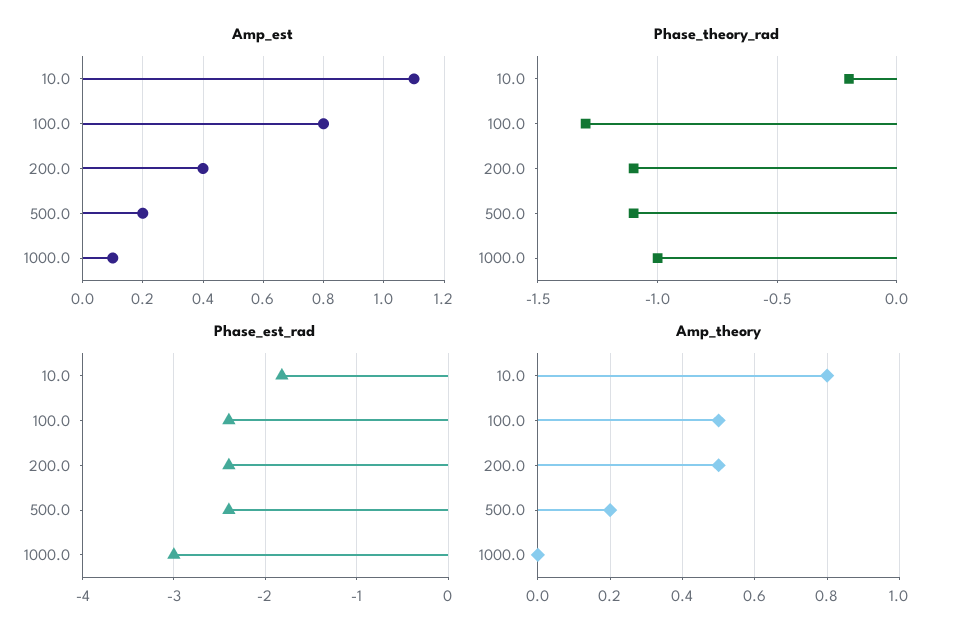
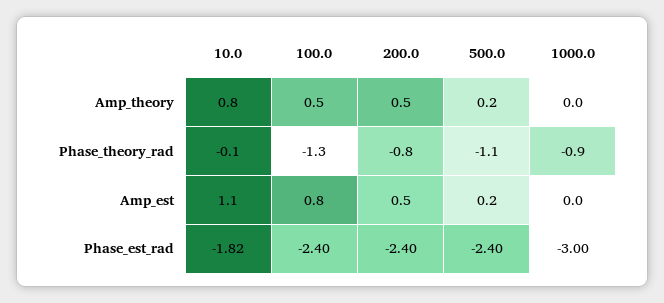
  {
    "Amp_est": {
      "10.0": 1.1,
      "100.0": 0.8,
-     "200.0": 0.4,
+     "200.0": 0.5,
      "500.0": 0.2,
-     "1000.0": 0.1
+     "1000.0": 0
    },
    "Phase_theory_rad": {
-     "10.0": -0.2,
+     "10.0": -0.1,
      "100.0": -1.3,
-     "200.0": -1.1,
+     "200.0": -0.8,
      "500.0": -1.1,
-     "1000.0": -1
+     "1000.0": -0.9
    },
    "Phase_est_rad": {
      "10.0": -1.82,
      "100.0": -2.4,
      "200.0": -2.4,
      "500.0": -2.4,
      "1000.0": -3
    },
    "Amp_theory": {
      "10.0": 0.8,
      "100.0": 0.5,
      "200.0": 0.5,
      "500.0": 0.2,
      "1000.0": 0
    }
  }

